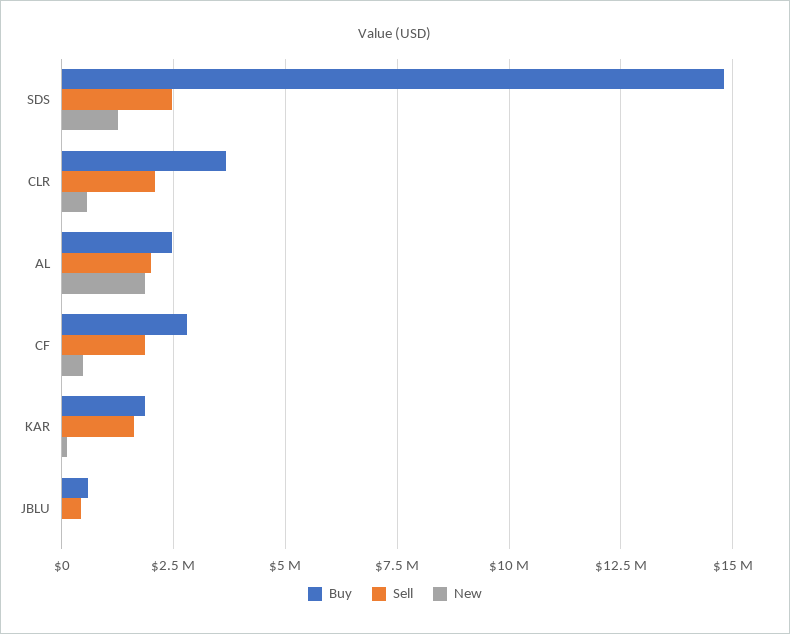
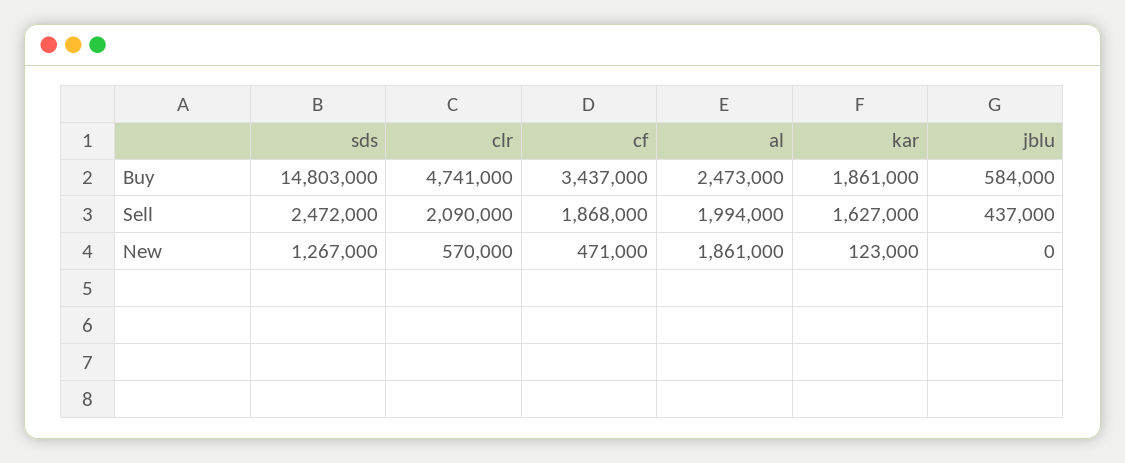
  {
    "Buy": {
      "SDS": 14803000,
-     "CLR": 3750000,
+     "CLR": 4741000,
      "AL": 2473000,
-     "CF": 2750000,
+     "CF": 3437000,
      "KAR": 1861000,
      "JBLU": 584000
    },
    "Sell": {
      "SDS": 2472000,
      "CLR": 2090000,
      "AL": 1994000,
      "CF": 1868000,
      "KAR": 1627000,
      "JBLU": 437000
    },
    "New": {
      "SDS": 1267000,
      "CLR": 570000,
      "AL": 1861000,
      "CF": 471000,
      "KAR": 123000,
      "JBLU": 0
    }
  }

